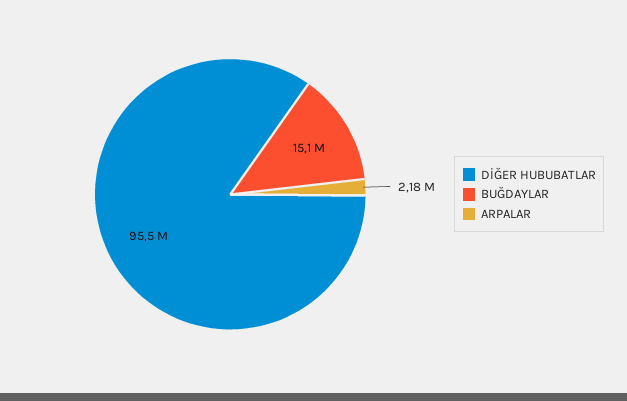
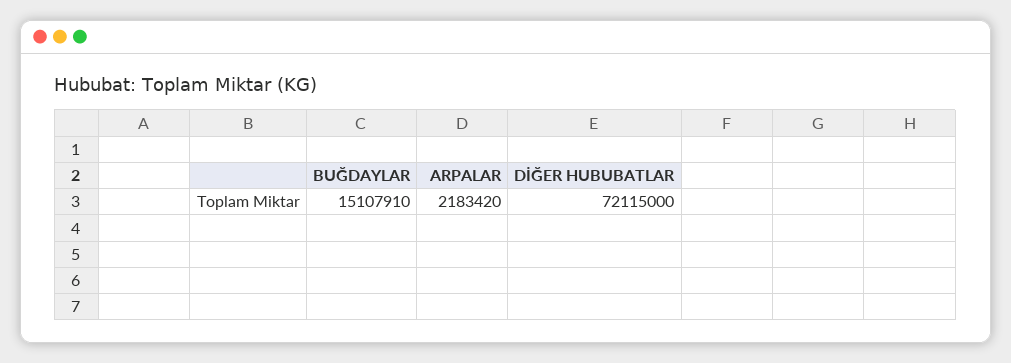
  {
-   "DİĞER HUBUBATLAR": 95500000,
+   "DİĞER HUBUBATLAR": 72115000,
    "BUĞDAYLAR": 15107910,
    "ARPALAR": 2183420
  }

